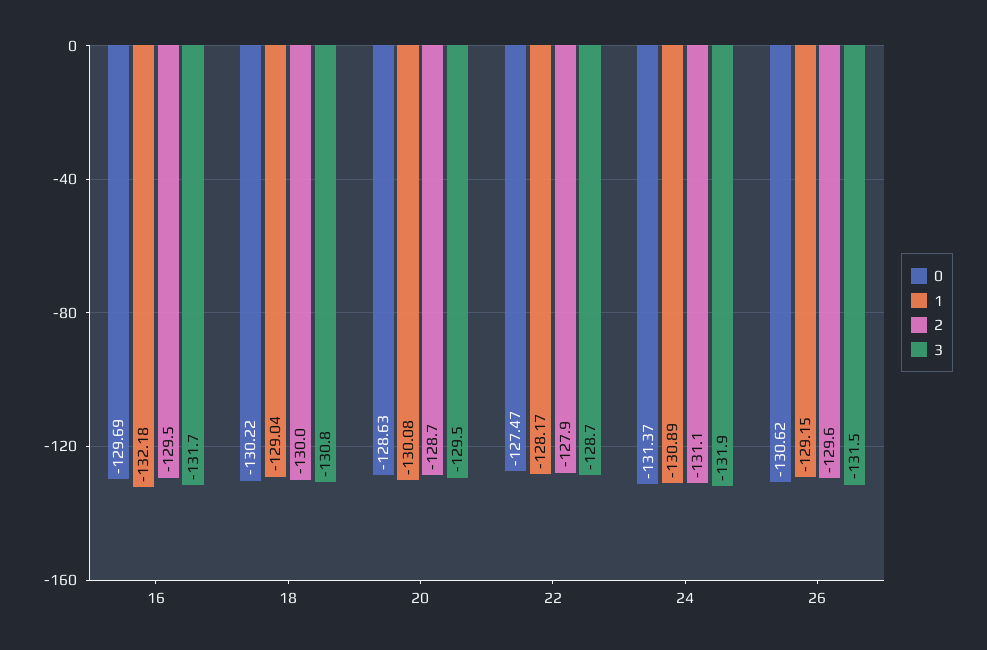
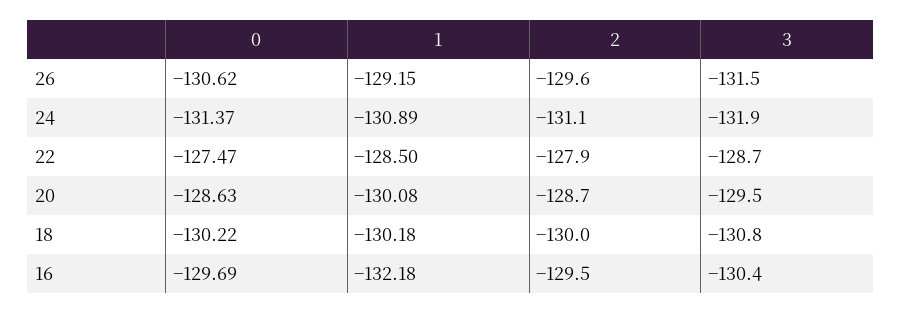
  {
    "0": {
      "16": -129.69,
      "18": -130.22,
      "20": -128.63,
      "22": -127.47,
      "24": -131.37,
      "26": -130.62
    },
    "1": {
      "16": -132.18,
-     "18": -129.04,
+     "18": -130.18,
      "20": -130.08,
-     "22": -128.17,
+     "22": -128.5,
      "24": -130.89,
      "26": -129.15
    },
    "2": {
      "16": -129.5,
      "18": -130,
      "20": -128.7,
      "22": -127.9,
      "24": -131.1,
      "26": -129.6
    },
    "3": {
-     "16": -131.7,
+     "16": -130.4,
      "18": -130.8,
      "20": -129.5,
      "22": -128.7,
      "24": -131.9,
      "26": -131.5
    }
  }

